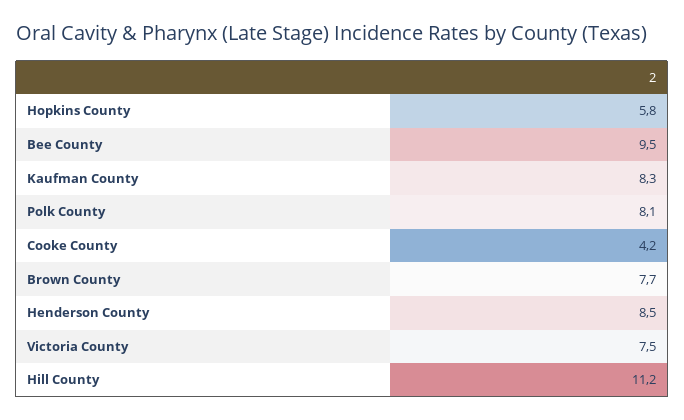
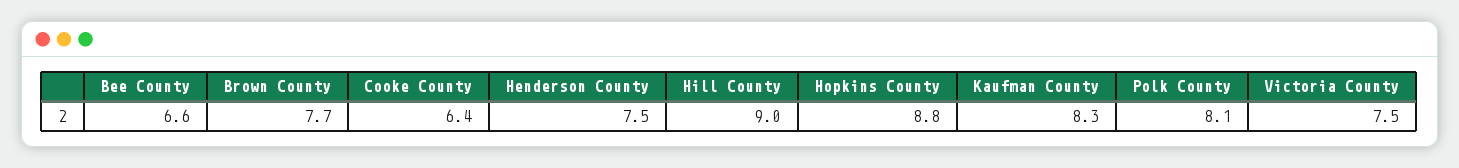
  {
-   "Hopkins County": 5.8,
+   "Hopkins County": 8.8,
-   "Bee County": 9.5,
+   "Bee County": 6.6,
    "Kaufman County": 8.3,
    "Polk County": 8.1,
-   "Cooke County": 4.2,
+   "Cooke County": 6.4,
    "Brown County": 7.7,
-   "Henderson County": 8.5,
+   "Henderson County": 7.5,
    "Victoria County": 7.5,
-   "Hill County": 11.2
+   "Hill County": 9
  }

